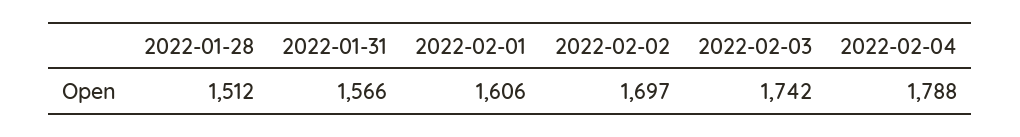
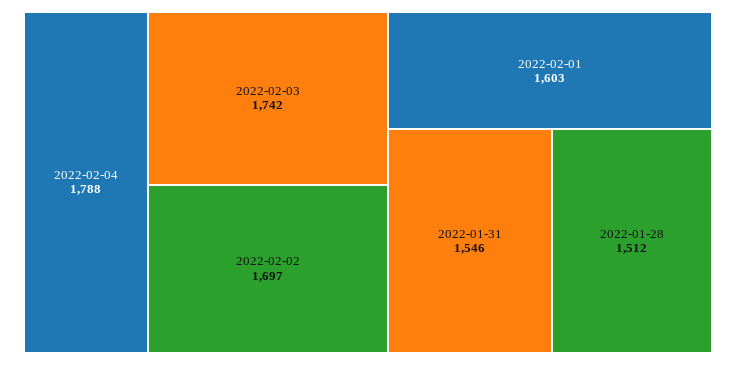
  {
    "2022-01-28": 1512,
-   "2022-01-31": 1566,
+   "2022-01-31": 1546,
-   "2022-02-01": 1606,
+   "2022-02-01": 1603,
    "2022-02-02": 1697,
    "2022-02-03": 1742,
    "2022-02-04": 1788
  }

